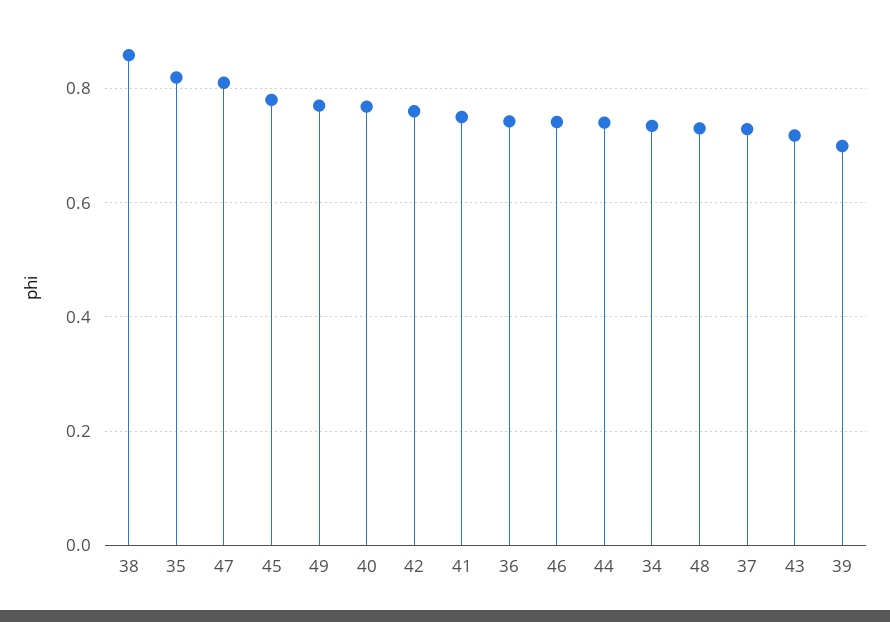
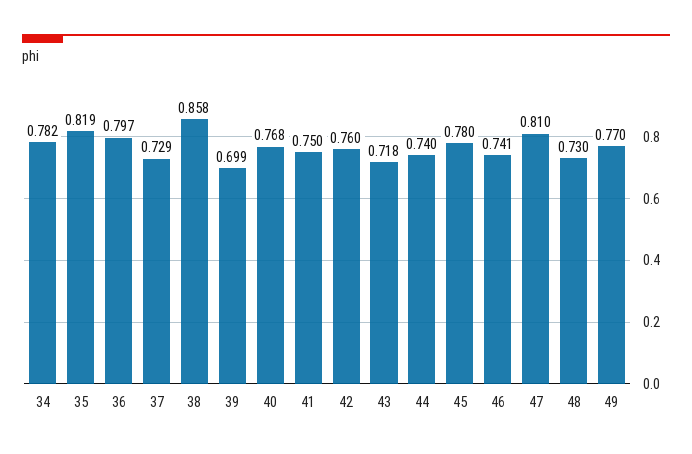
  {
    "38": 0.858,
    "35": 0.819,
    "47": 0.81,
    "45": 0.78,
    "49": 0.77,
    "40": 0.768,
    "42": 0.76,
    "41": 0.75,
-   "36": 0.74,
+   "36": 0.797,
    "46": 0.741,
    "44": 0.74,
-   "34": 0.74,
+   "34": 0.782,
    "48": 0.73,
    "37": 0.729,
    "43": 0.718,
    "39": 0.699
  }

